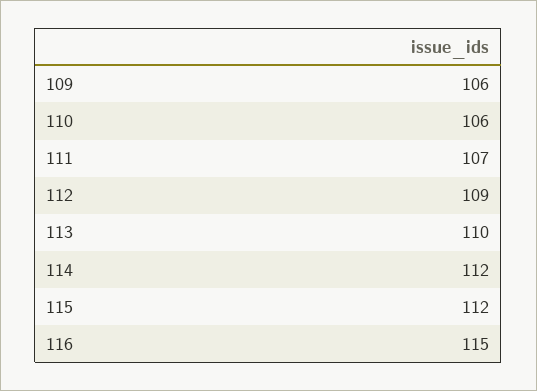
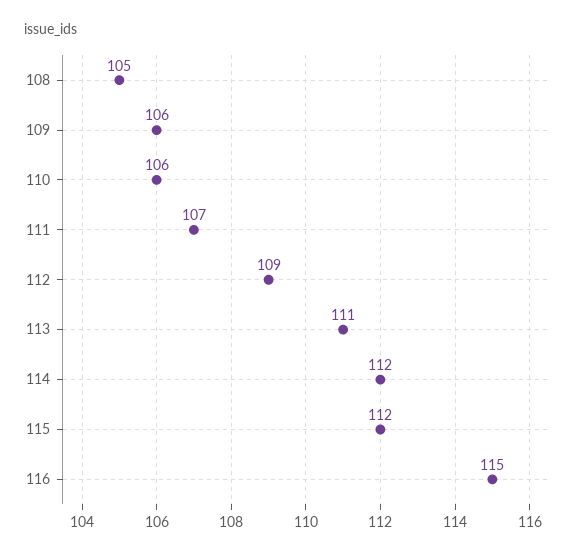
  {
    "109": 106,
    "110": 106,
    "111": 107,
    "112": 109,
-   "113": 110,
+   "113": 111,
    "114": 112,
    "115": 112,
-   "116": 115
+   "116": 115,
+   "108": 105
  }

